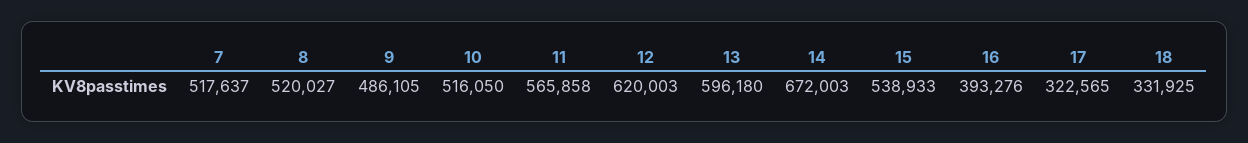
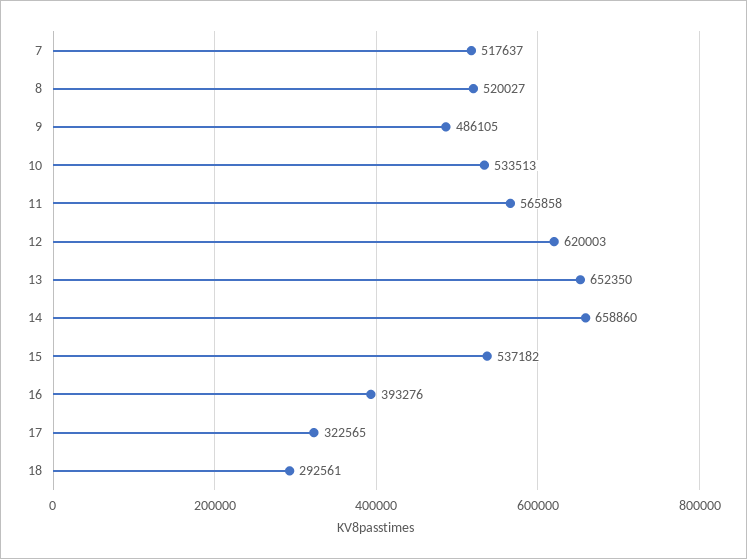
  {
    "7": 517637,
    "8": 520027,
    "9": 486105,
-   "10": 516050,
+   "10": 533513,
    "11": 565858,
    "12": 620003,
-   "13": 596180,
+   "13": 652350,
-   "14": 672003,
+   "14": 658860,
-   "15": 538933,
+   "15": 537182,
    "16": 393276,
    "17": 322565,
-   "18": 331925
+   "18": 292561
  }

